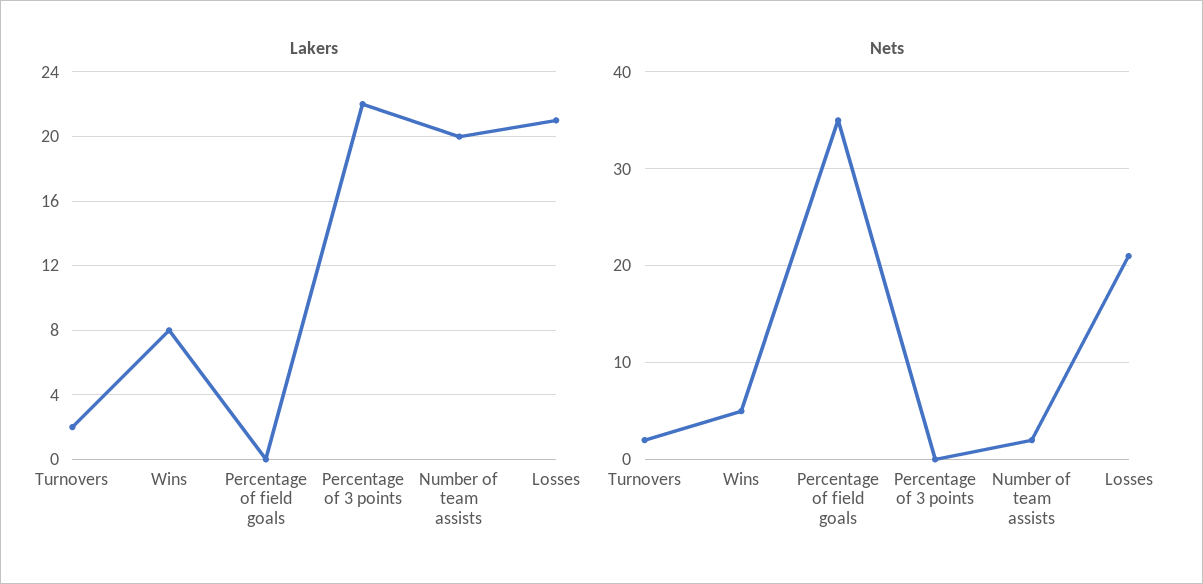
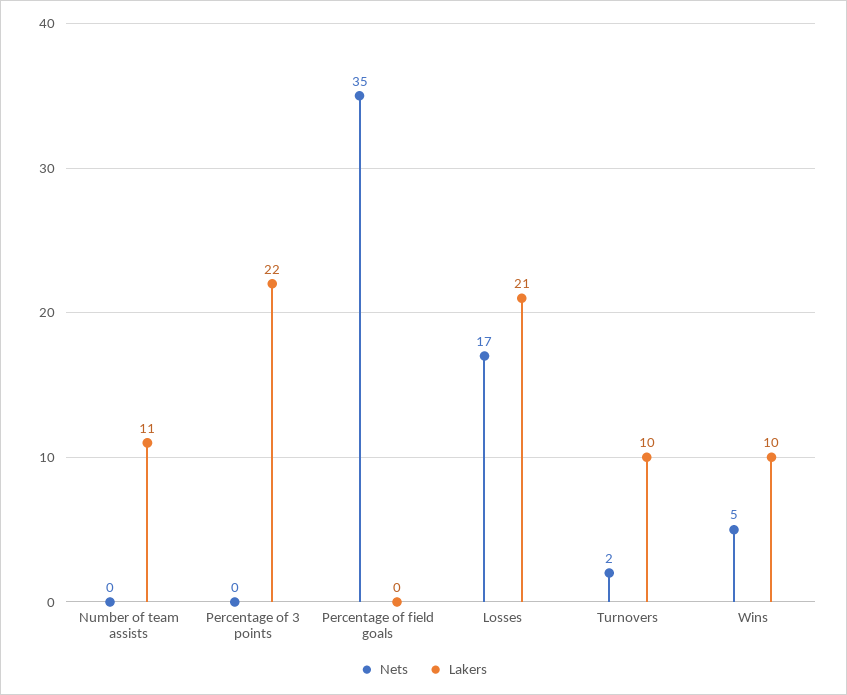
  {
    "Lakers": {
-     "Turnovers": 2,
+     "Turnovers": 10,
-     "Wins": 8,
+     "Wins": 10,
      "Percentage of field goals": 0,
      "Percentage of 3 points": 22,
-     "Number of team assists": 20,
+     "Number of team assists": 11,
      "Losses": 21
    },
    "Nets": {
      "Turnovers": 2,
      "Wins": 5,
      "Percentage of field goals": 35,
      "Percentage of 3 points": 0,
-     "Number of team assists": 2,
+     "Number of team assists": 0,
-     "Losses": 21
+     "Losses": 17
    }
  }

